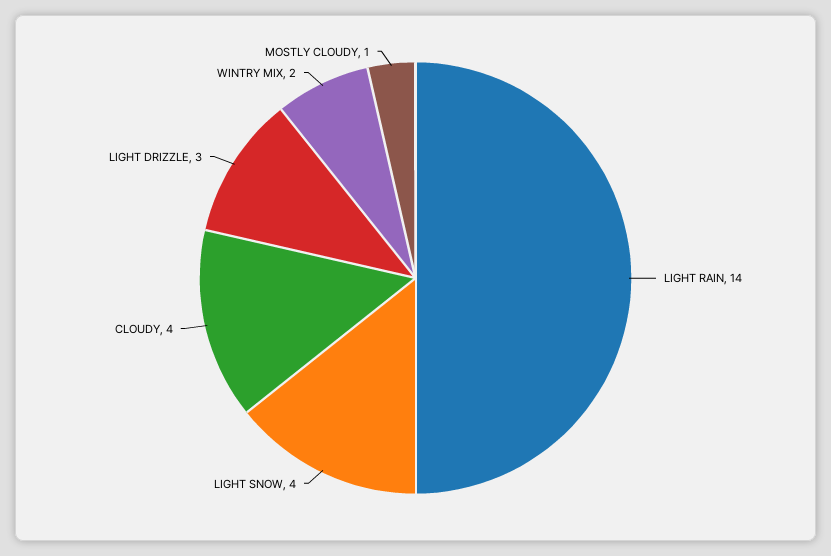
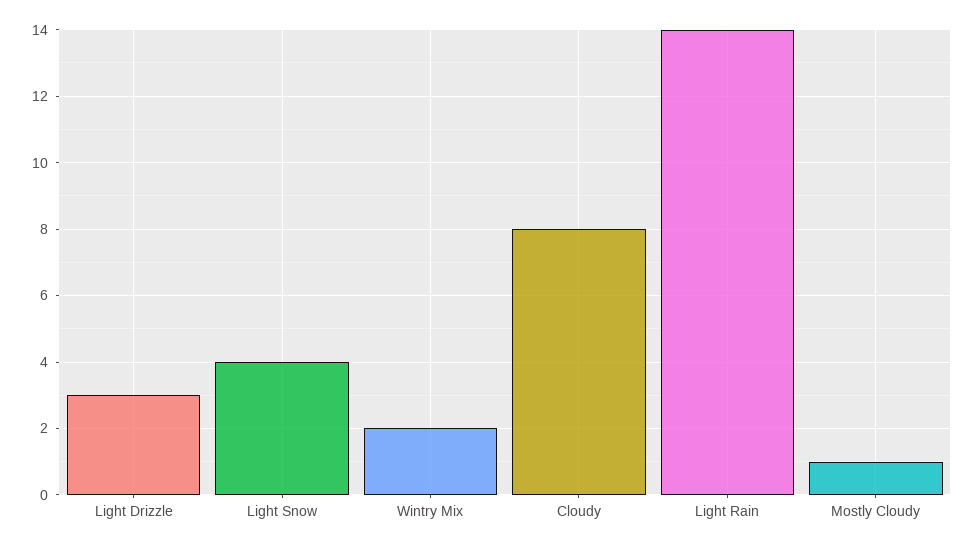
  {
    "LIGHT RAIN": 14,
    "LIGHT SNOW": 4,
-   "CLOUDY": 4,
+   "CLOUDY": 8,
    "LIGHT DRIZZLE": 3,
    "WINTRY MIX": 2,
    "MOSTLY CLOUDY": 1
  }

